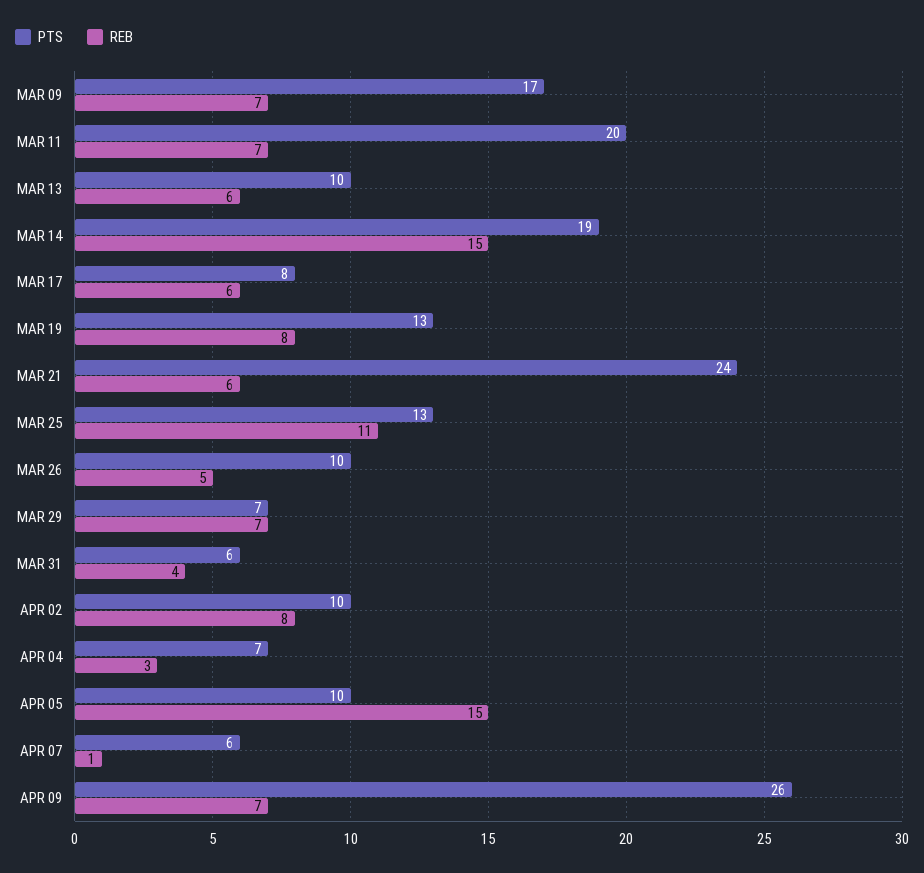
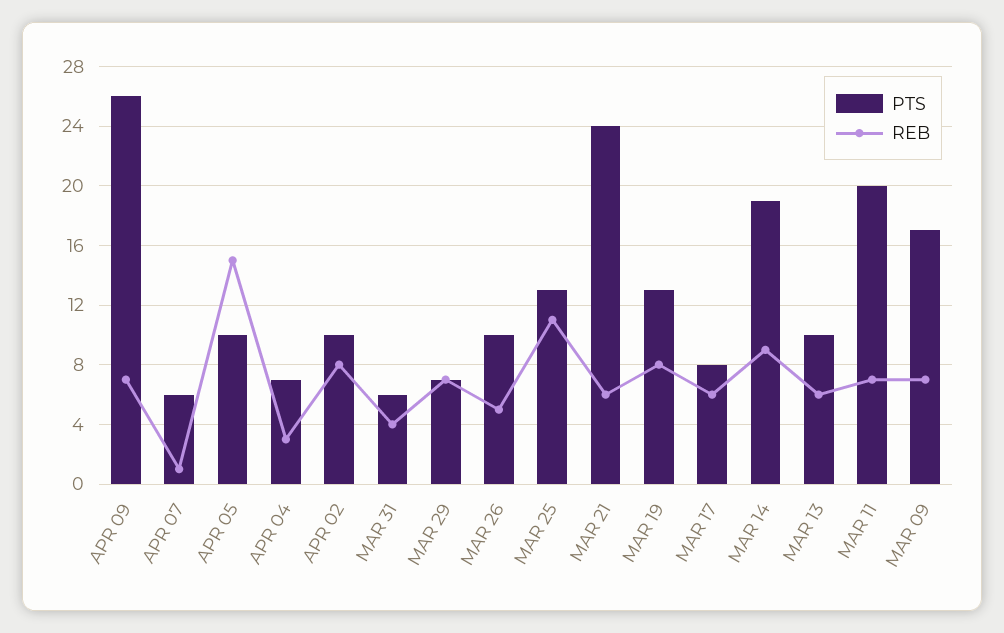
  {
    "PTS": {
      "MAR 09": 17,
      "MAR 11": 20,
      "MAR 13": 10,
      "MAR 14": 19,
      "MAR 17": 8,
      "MAR 19": 13,
      "MAR 21": 24,
      "MAR 25": 13,
      "MAR 26": 10,
      "MAR 29": 7,
      "MAR 31": 6,
      "APR 02": 10,
      "APR 04": 7,
      "APR 05": 10,
      "APR 07": 6,
      "APR 09": 26
    },
    "REB": {
      "MAR 09": 7,
      "MAR 11": 7,
      "MAR 13": 6,
-     "MAR 14": 15,
+     "MAR 14": 9,
      "MAR 17": 6,
      "MAR 19": 8,
      "MAR 21": 6,
      "MAR 25": 11,
      "MAR 26": 5,
      "MAR 29": 7,
      "MAR 31": 4,
      "APR 02": 8,
      "APR 04": 3,
      "APR 05": 15,
      "APR 07": 1,
      "APR 09": 7
    }
  }

